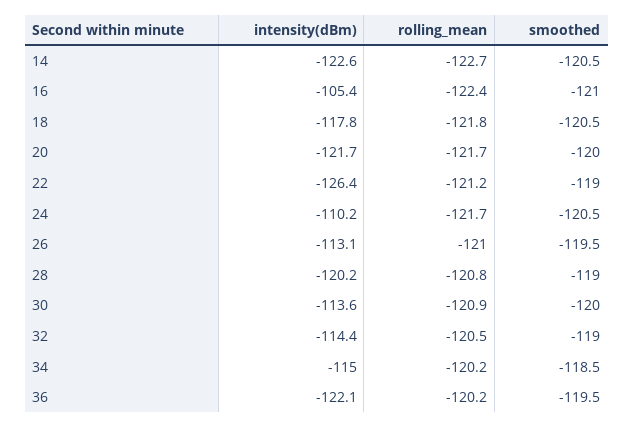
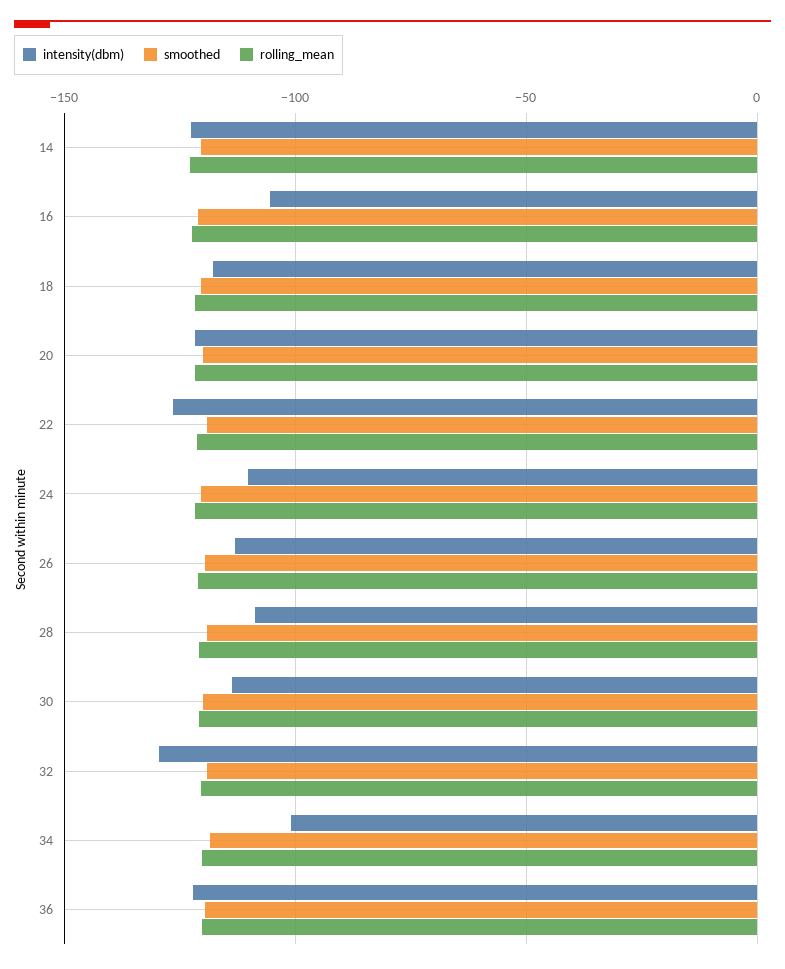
  {
    "intensity(dBm)": {
      "14": -122.6,
      "16": -105.4,
      "18": -117.8,
      "20": -121.7,
      "22": -126.4,
      "24": -110.2,
      "26": -113.1,
-     "28": -120.2,
+     "28": -110,
      "30": -113.6,
-     "32": -114.4,
+     "32": -130,
-     "34": -115,
+     "34": -100,
      "36": -122.1
    },
    "rolling_mean": {
      "14": -122.7,
      "16": -122.4,
      "18": -121.8,
      "20": -121.7,
      "22": -121.2,
      "24": -121.7,
      "26": -121,
      "28": -120.8,
      "30": -120.9,
      "32": -120.5,
      "34": -120.2,
      "36": -120.2
    },
    "smoothed": {
      "14": -120.5,
      "16": -121,
      "18": -120.5,
      "20": -120,
      "22": -119,
      "24": -120.5,
      "26": -119.5,
      "28": -119,
      "30": -120,
      "32": -119,
      "34": -118.5,
      "36": -119.5
    }
  }

